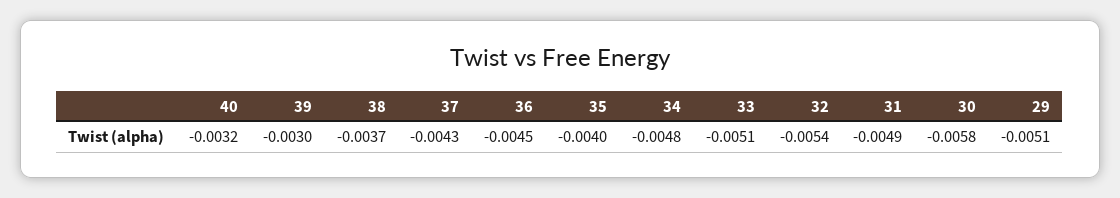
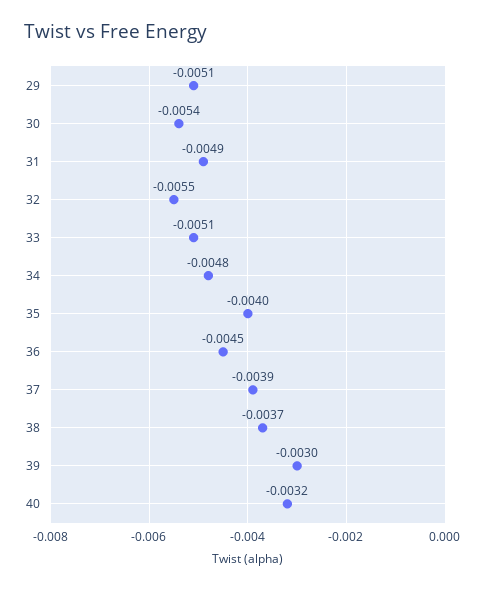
  {
    "40": -0.0032,
    "39": -0.003,
    "38": -0.0037,
-   "37": -0.0043,
+   "37": -0.0039,
    "36": -0.0045,
    "35": -0.004,
    "34": -0.0048,
    "33": -0.0051,
-   "32": -0.0054,
+   "32": -0.0055,
    "31": -0.0049,
-   "30": -0.0058,
+   "30": -0.0054,
    "29": -0.0051
  }

